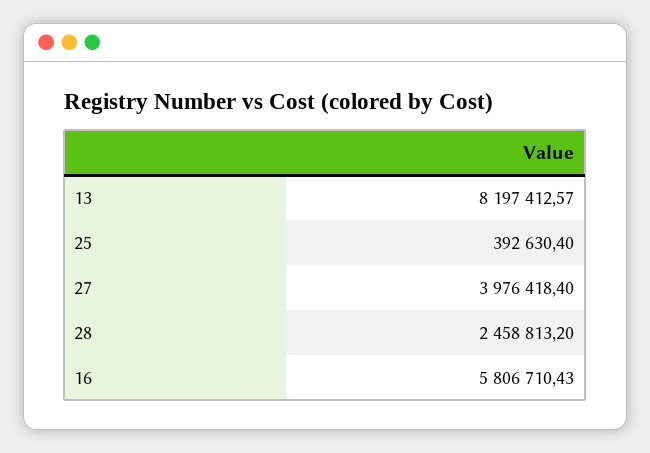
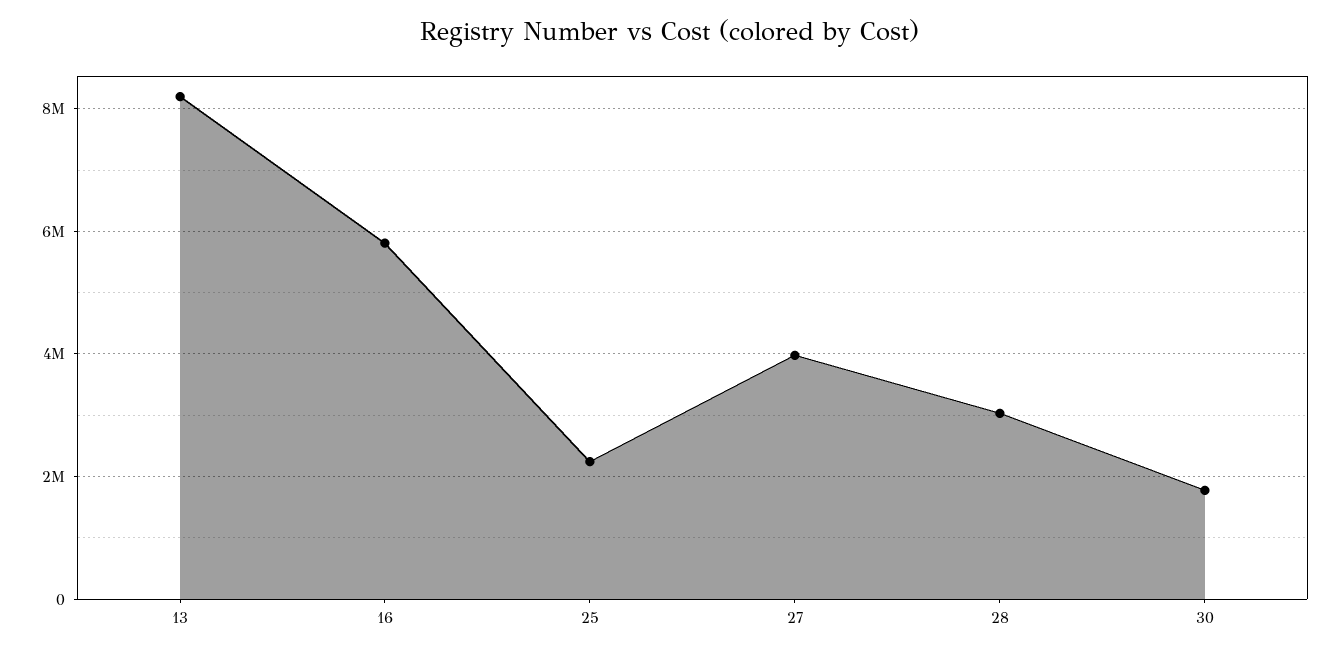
  {
    "13": 8197412.57,
-   "25": 392630.4,
+   "25": 2200000,
    "27": 3976418.4,
-   "28": 2458813.2,
+   "28": 3000000,
-   "16": 5806710.43
+   "16": 5806710.43,
+   "30": 1800000
  }

